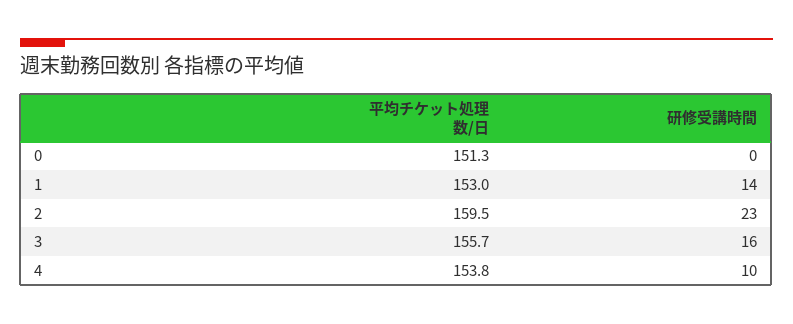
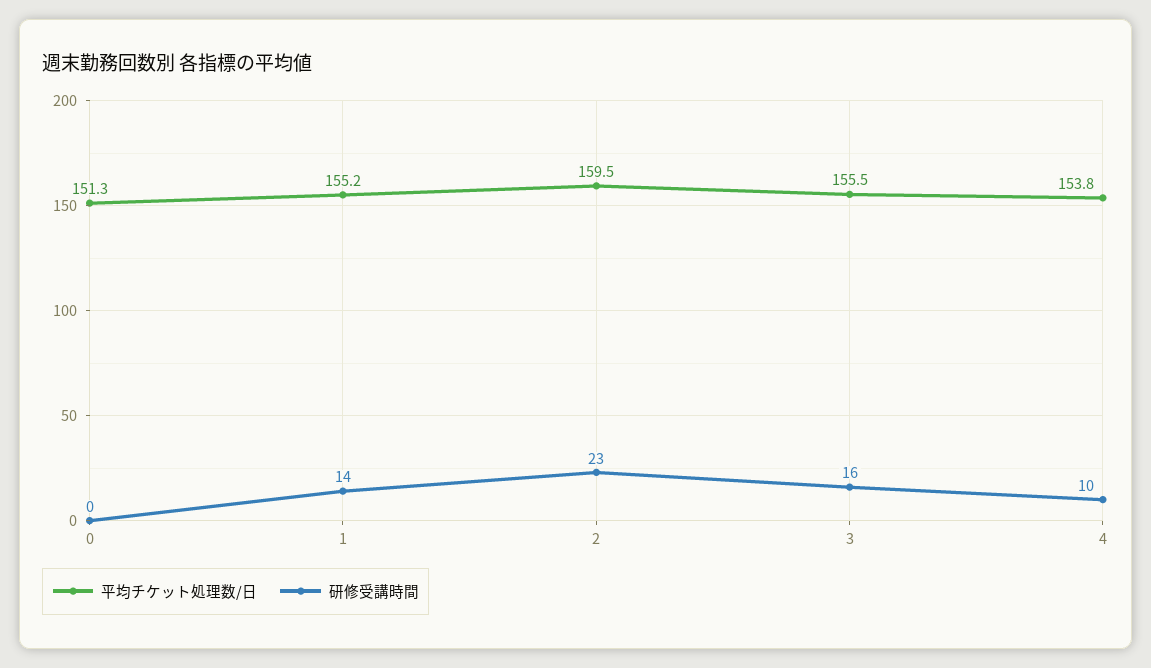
  {
    "平均チケット処理数/日": {
      "0": 151.3,
-     "1": 153,
+     "1": 155.2,
      "2": 159.5,
-     "3": 155.7,
+     "3": 155.5,
      "4": 153.8
    },
    "研修受講時間": {
      "0": 0,
      "1": 14,
      "2": 23,
      "3": 16,
      "4": 10
    }
  }

